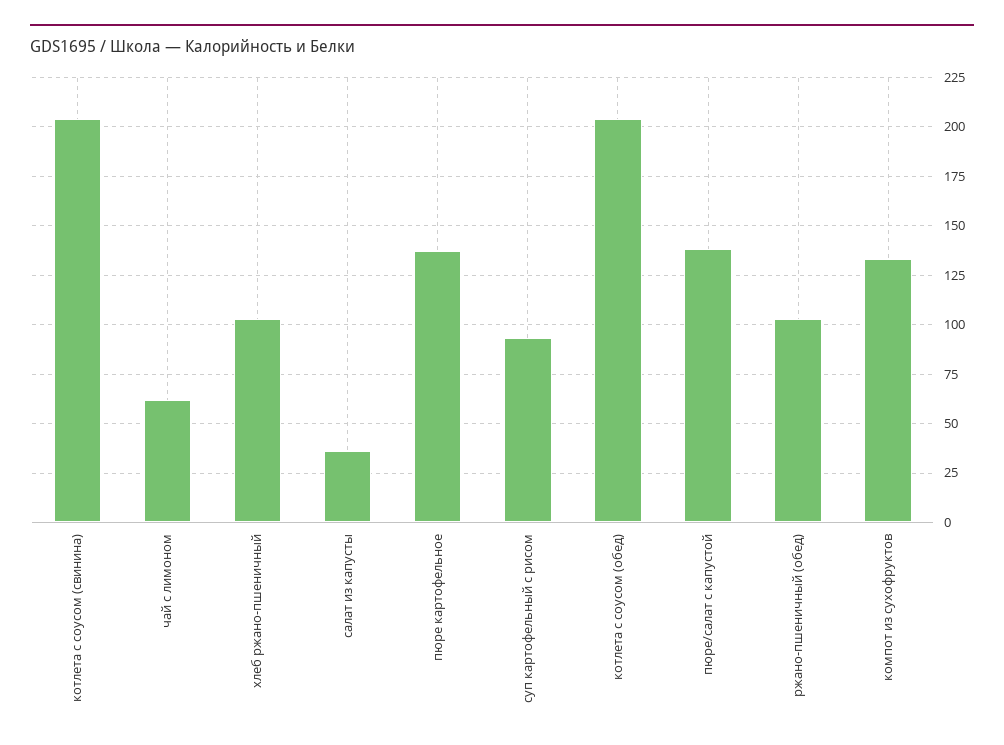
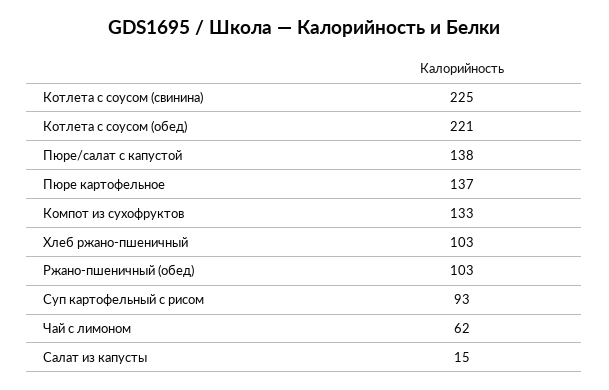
  {
-   "котлета с соусом (свинина)": 205,
+   "котлета с соусом (свинина)": 225,
    "чай с лимоном": 62,
    "хлеб ржано-пшеничный": 103,
-   "салат из капусты": 35,
+   "салат из капусты": 15,
    "пюре картофельное": 137,
    "суп картофельный с рисом": 93,
-   "котлета с соусом (обед)": 205,
+   "котлета с соусом (обед)": 221,
    "пюре/салат с капустой": 138,
    "ржано-пшеничный (обед)": 103,
    "компот из сухофруктов": 133
  }

